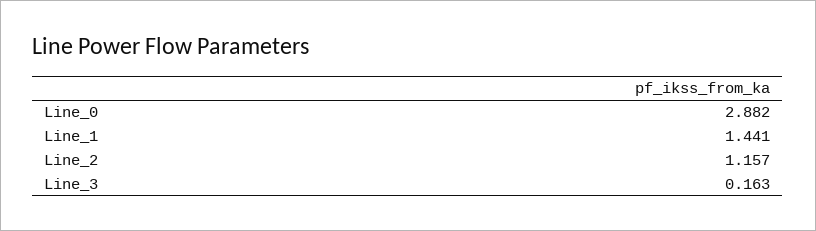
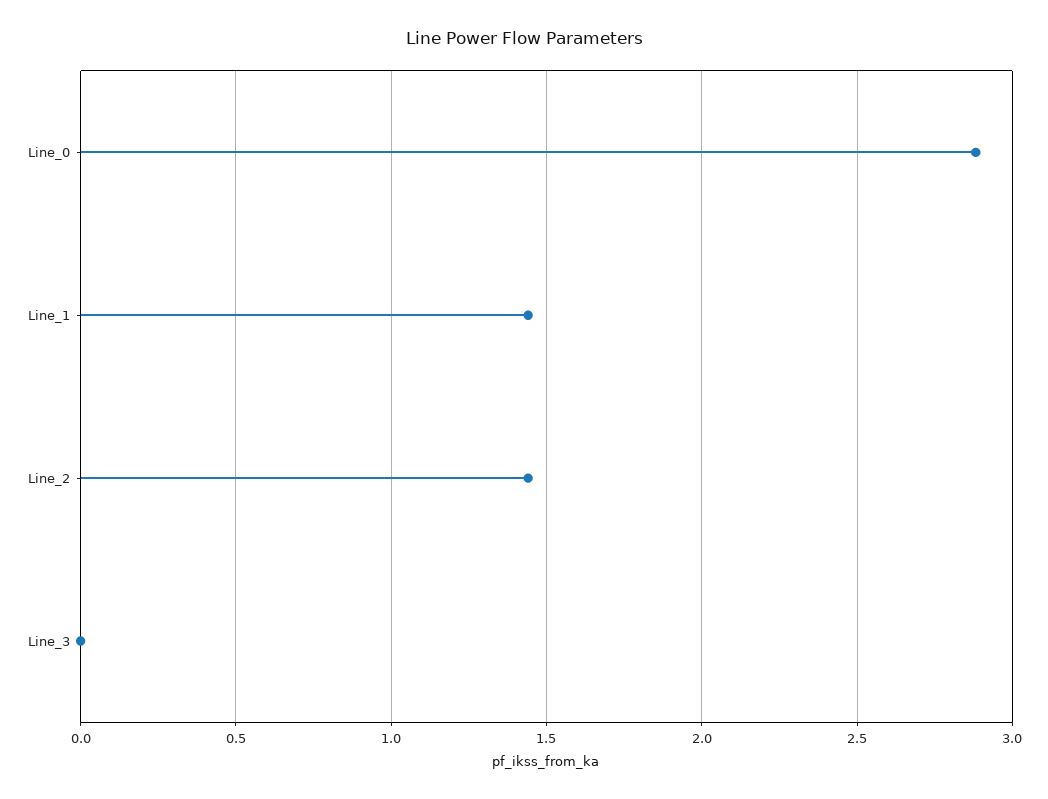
  {
    "Line_0": 2.882,
    "Line_1": 1.441,
-   "Line_2": 1.157,
+   "Line_2": 1.45,
-   "Line_3": 0.163
+   "Line_3": 0
  }

